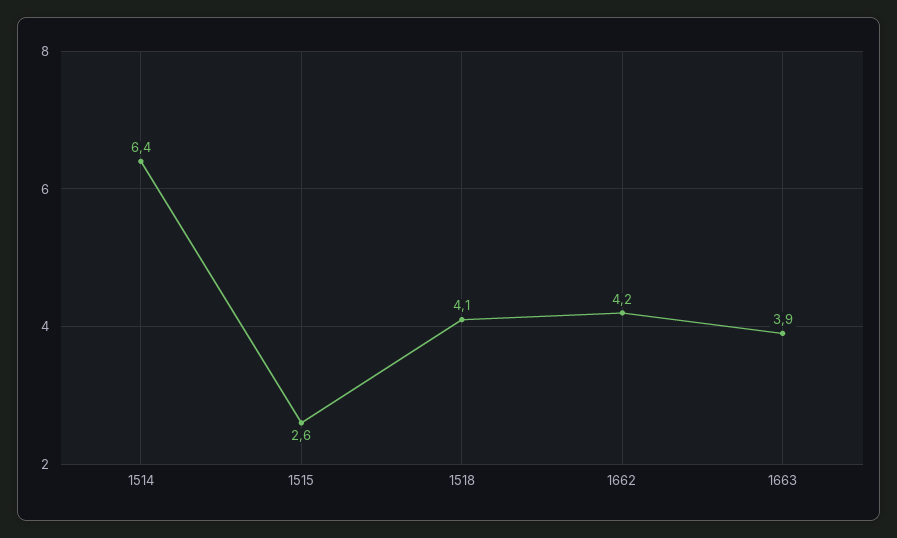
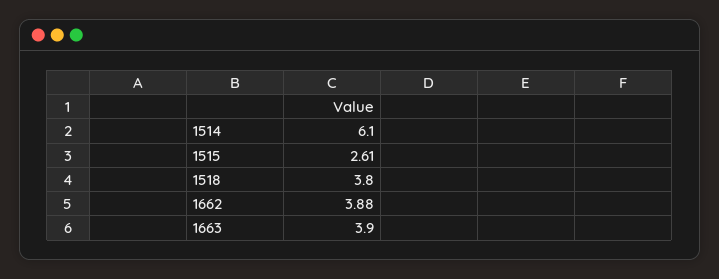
  {
-   "1514": 6.4,
+   "1514": 6.1,
    "1515": 2.61,
-   "1518": 4.1,
+   "1518": 3.8,
-   "1662": 4.2,
+   "1662": 3.88,
    "1663": 3.9
  }

